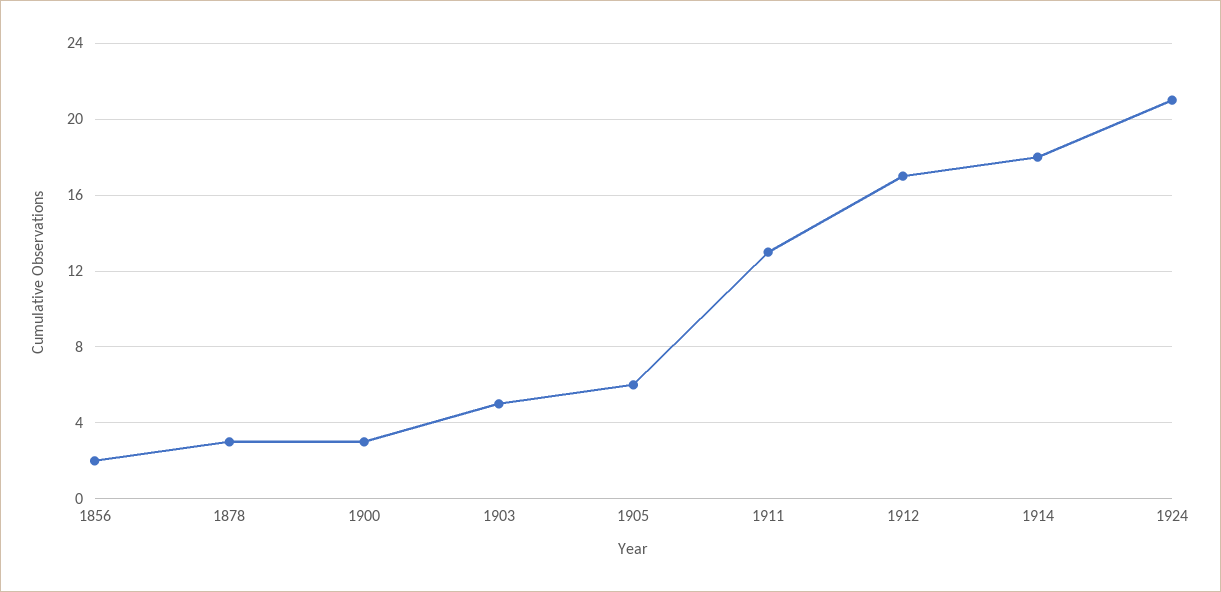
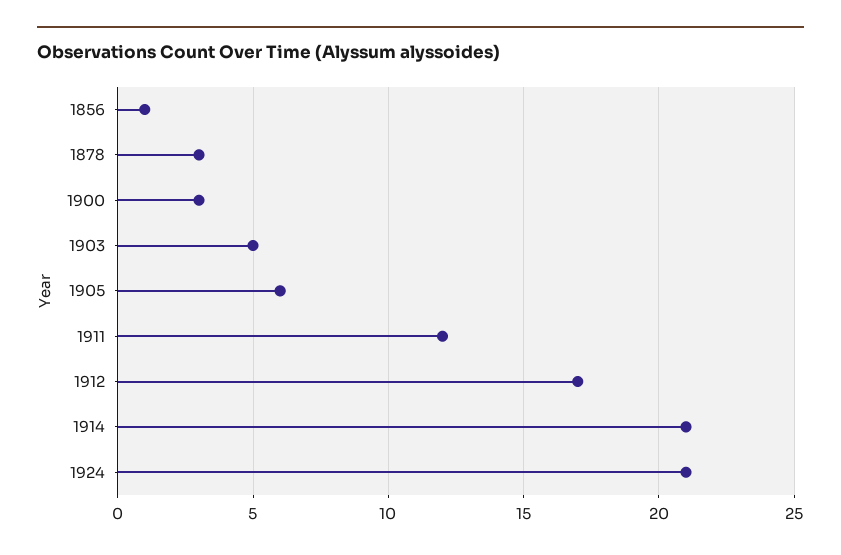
  {
-   "1856": 2,
+   "1856": 1,
    "1878": 3,
    "1900": 3,
    "1903": 5,
    "1905": 6,
-   "1911": 13,
+   "1911": 12,
    "1912": 17,
-   "1914": 18,
+   "1914": 21,
    "1924": 21
  }

